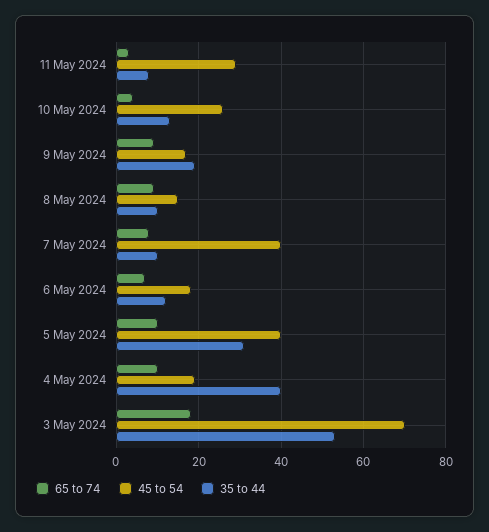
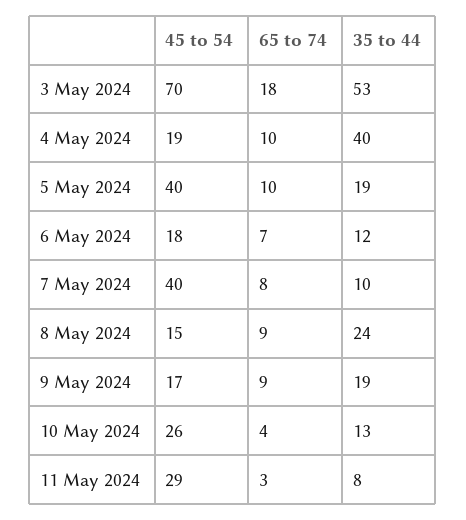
  {
    "65 to 74": {
      "11 May 2024": 3,
      "10 May 2024": 4,
      "9 May 2024": 9,
      "8 May 2024": 9,
      "7 May 2024": 8,
      "6 May 2024": 7,
      "5 May 2024": 10,
      "4 May 2024": 10,
      "3 May 2024": 18
    },
    "45 to 54": {
      "11 May 2024": 29,
      "10 May 2024": 26,
      "9 May 2024": 17,
      "8 May 2024": 15,
      "7 May 2024": 40,
      "6 May 2024": 18,
      "5 May 2024": 40,
      "4 May 2024": 19,
      "3 May 2024": 70
    },
    "35 to 44": {
      "11 May 2024": 8,
      "10 May 2024": 13,
      "9 May 2024": 19,
-     "8 May 2024": 10,
+     "8 May 2024": 24,
      "7 May 2024": 10,
      "6 May 2024": 12,
-     "5 May 2024": 30,
+     "5 May 2024": 19,
      "4 May 2024": 40,
      "3 May 2024": 53
    }
  }

